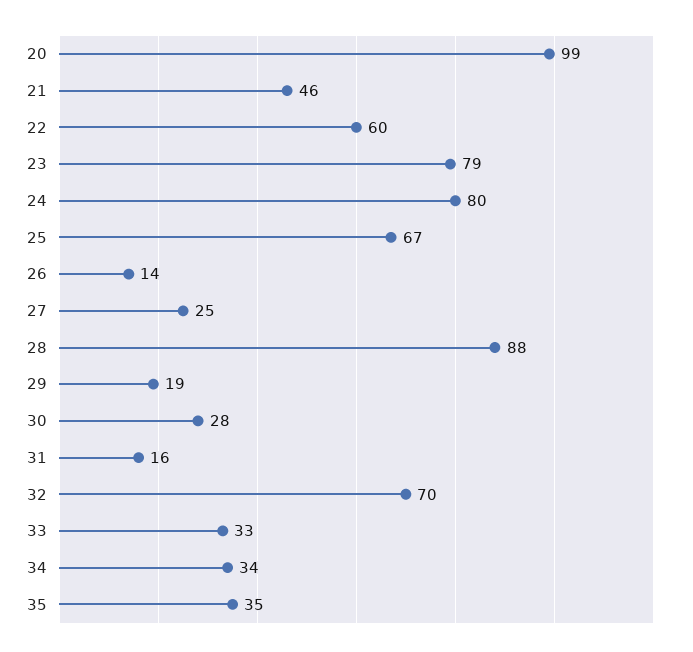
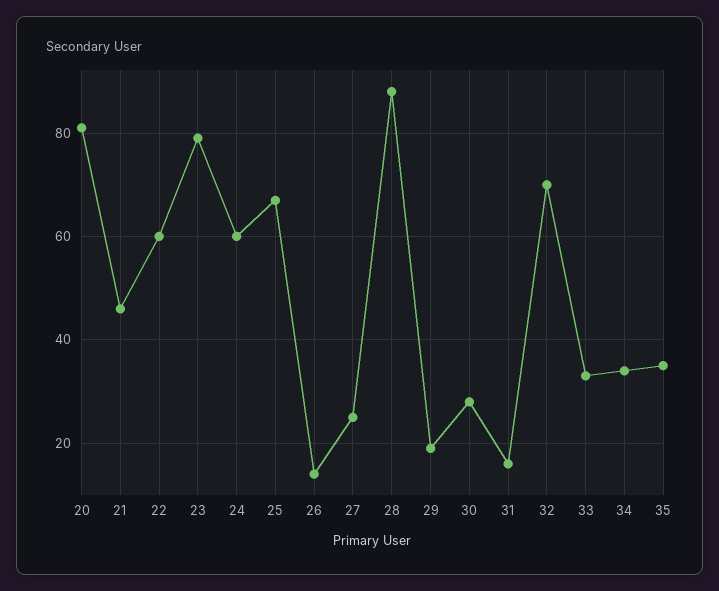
  {
-   "20": 99,
+   "20": 80,
    "21": 46,
    "22": 60,
    "23": 79,
-   "24": 80,
+   "24": 60,
    "25": 67,
    "26": 14,
    "27": 25,
    "28": 88,
    "29": 19,
    "30": 28,
    "31": 16,
    "32": 70,
    "33": 33,
    "34": 34,
    "35": 35
  }

